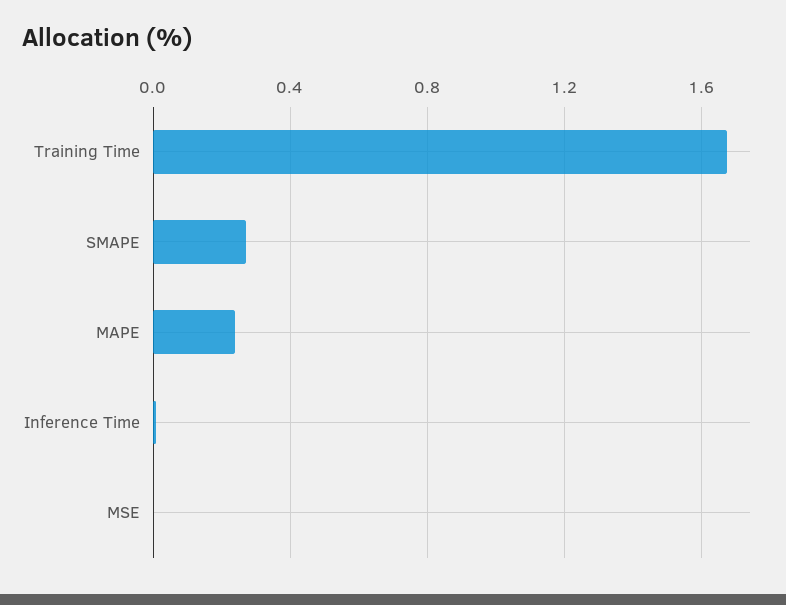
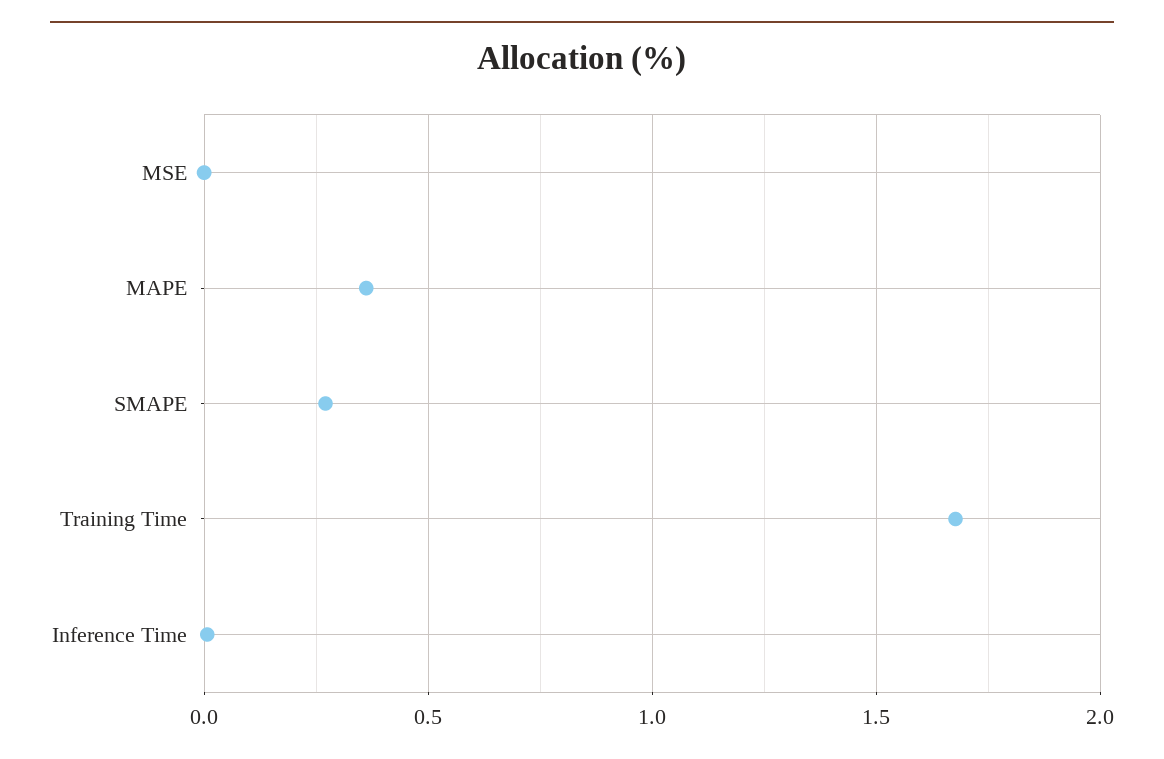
  {
    "Training Time": 1.7,
    "SMAPE": 0.25,
-   "MAPE": 0.25,
+   "MAPE": 0.35,
    "Inference Time": 0,
    "MSE": 0
  }

